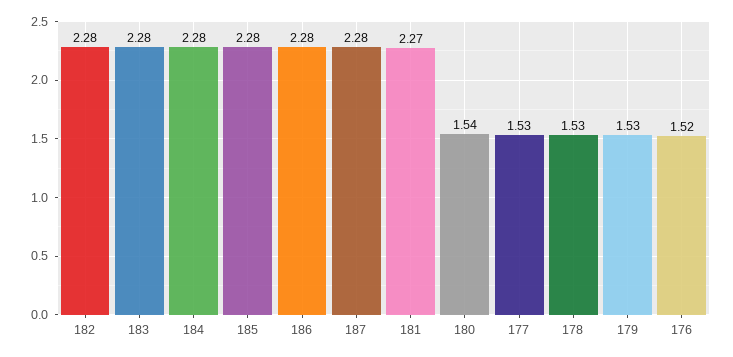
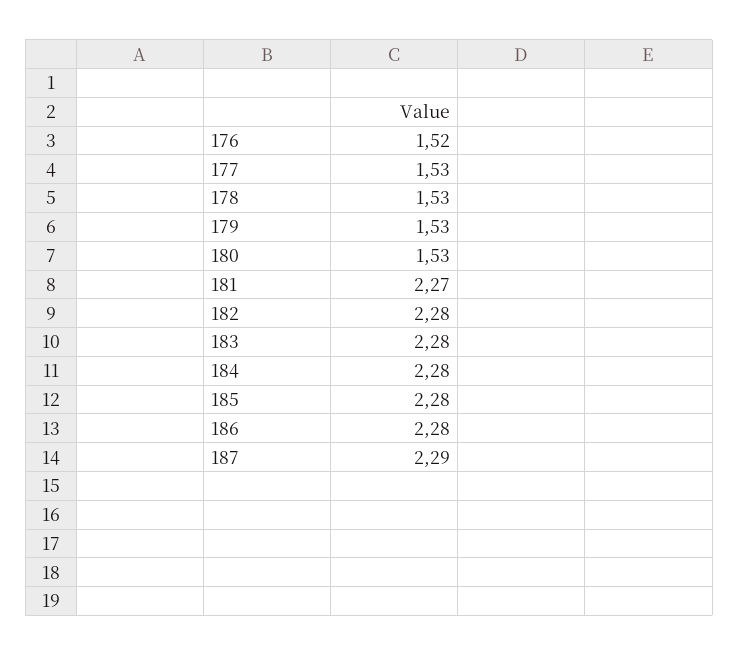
  {
    "182": 2.28,
    "183": 2.28,
    "184": 2.28,
    "185": 2.28,
    "186": 2.28,
-   "187": 2.28,
+   "187": 2.29,
    "181": 2.27,
-   "180": 1.54,
+   "180": 1.53,
    "177": 1.53,
    "178": 1.53,
    "179": 1.53,
    "176": 1.52
  }

